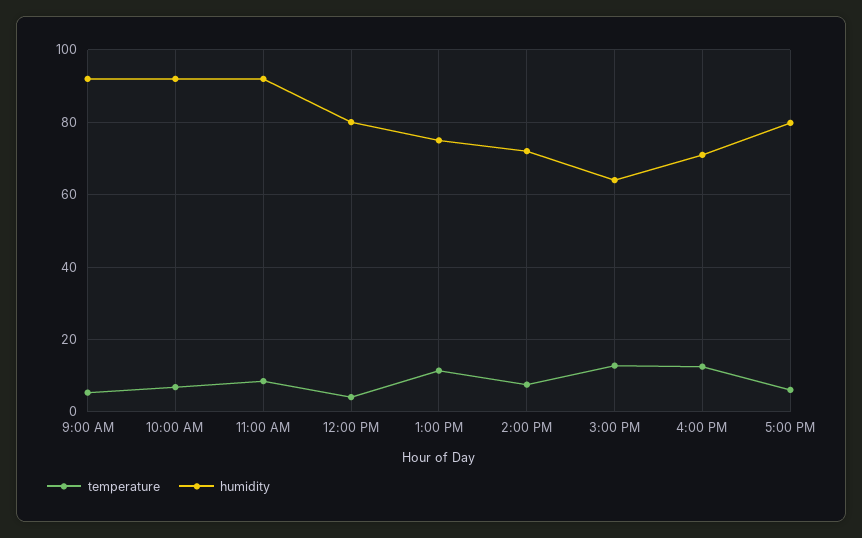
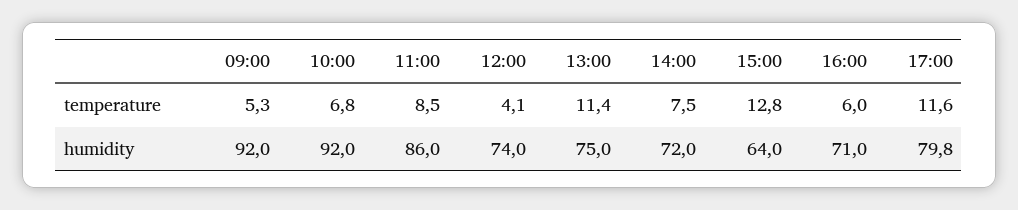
  {
    "temperature": {
      "9:00 AM": 5.3,
      "10:00 AM": 6.8,
      "11:00 AM": 8.5,
      "12:00 PM": 4.1,
      "1:00 PM": 11.4,
      "2:00 PM": 7.5,
      "3:00 PM": 12.8,
-     "4:00 PM": 12,
+     "4:00 PM": 6,
-     "5:00 PM": 6
+     "5:00 PM": 11.6
    },
    "humidity": {
      "9:00 AM": 92,
      "10:00 AM": 92,
-     "11:00 AM": 92,
+     "11:00 AM": 86,
-     "12:00 PM": 80,
+     "12:00 PM": 74,
      "1:00 PM": 75,
      "2:00 PM": 72,
      "3:00 PM": 64,
      "4:00 PM": 71,
      "5:00 PM": 79.8
    }
  }

